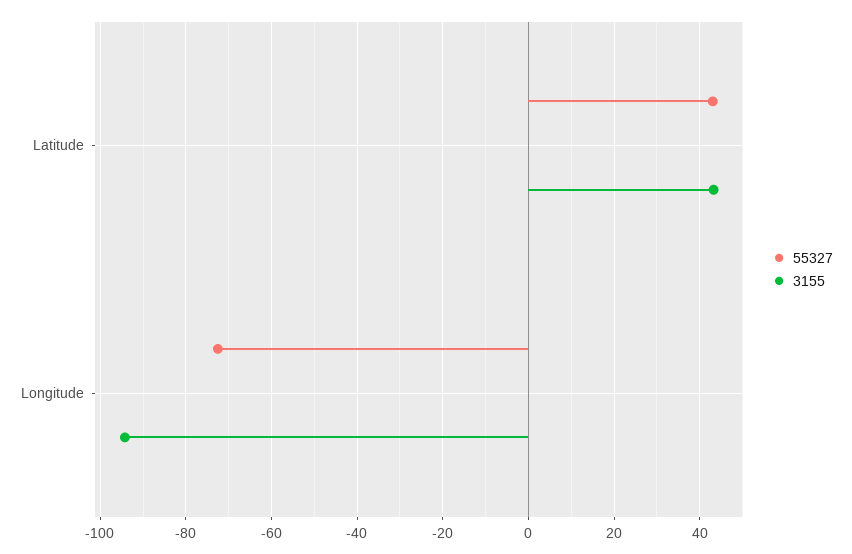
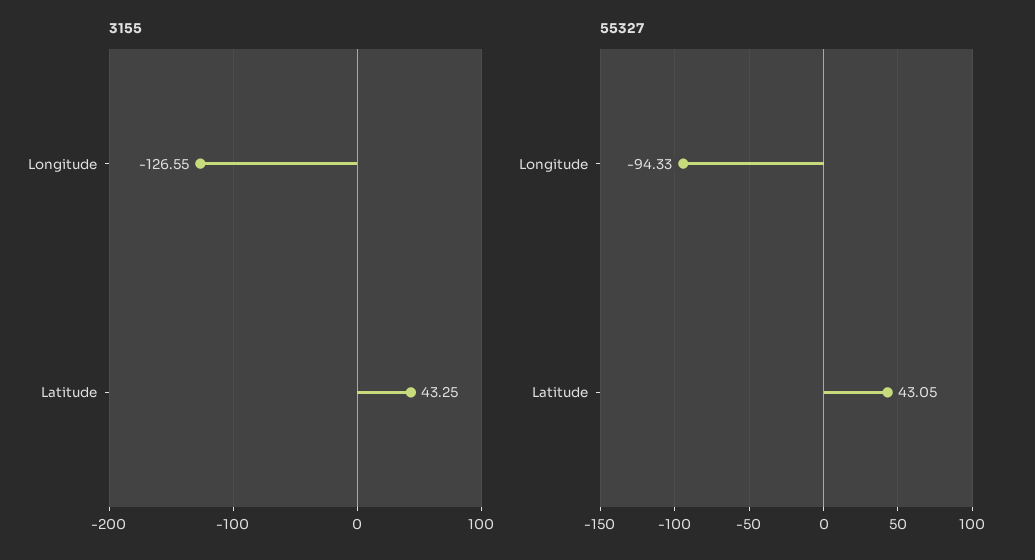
  {
    "55327": {
      "Latitude": 43.05,
-     "Longitude": -72
+     "Longitude": -94.33
    },
    "3155": {
      "Latitude": 43.25,
-     "Longitude": -94
+     "Longitude": -126.55
    }
  }

